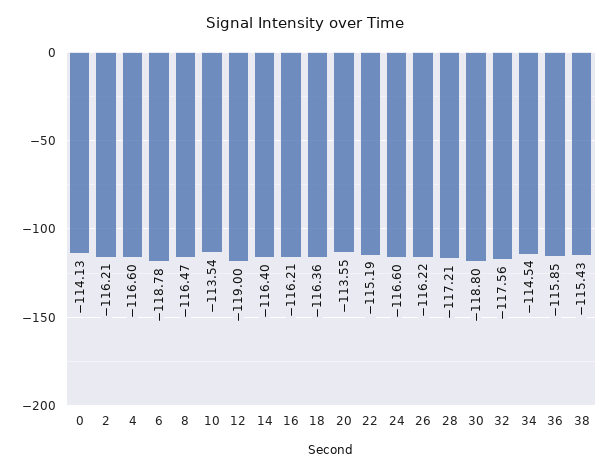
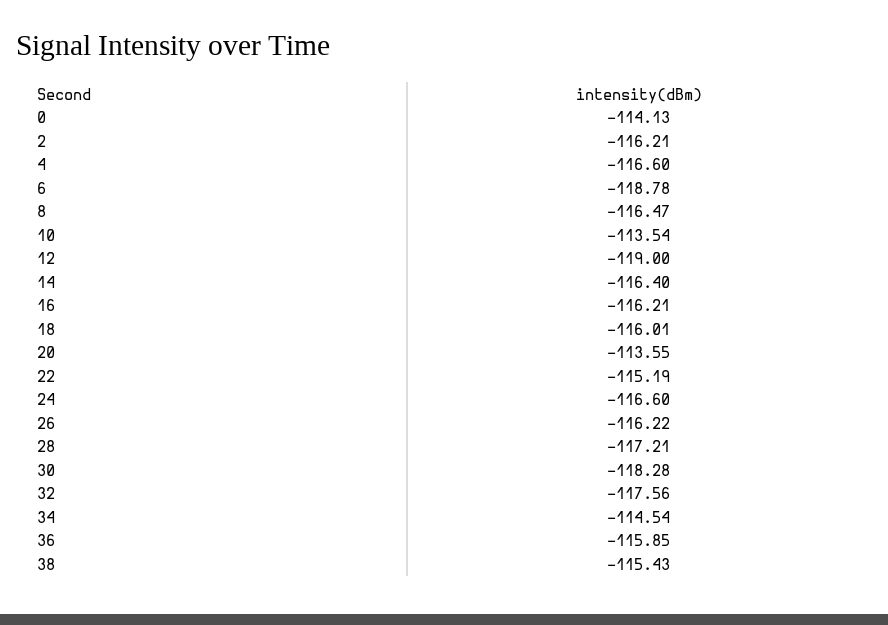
  {
    "0": -114.13,
    "2": -116.21,
    "4": -116.6,
    "6": -118.78,
    "8": -116.47,
    "10": -113.54,
    "12": -119,
    "14": -116.4,
    "16": -116.21,
-   "18": -116.36,
+   "18": -116.01,
    "20": -113.55,
    "22": -115.19,
    "24": -116.6,
    "26": -116.22,
    "28": -117.21,
-   "30": -118.8,
+   "30": -118.28,
    "32": -117.56,
    "34": -114.54,
    "36": -115.85,
    "38": -115.43
  }

